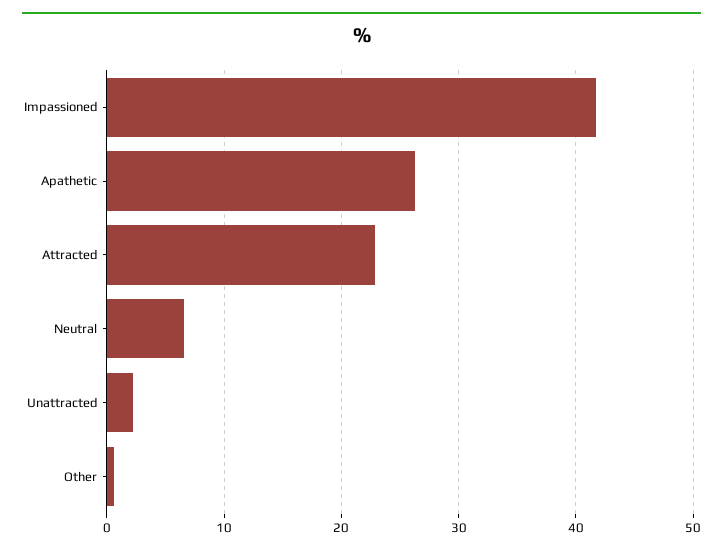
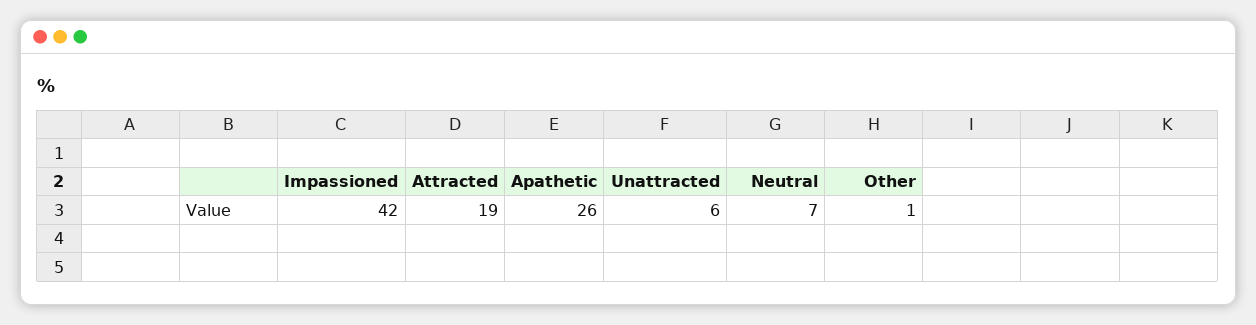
  {
    "Impassioned": 42,
    "Apathetic": 26,
-   "Attracted": 23,
+   "Attracted": 19,
    "Neutral": 7,
-   "Unattracted": 2,
+   "Unattracted": 6,
    "Other": 1
  }

